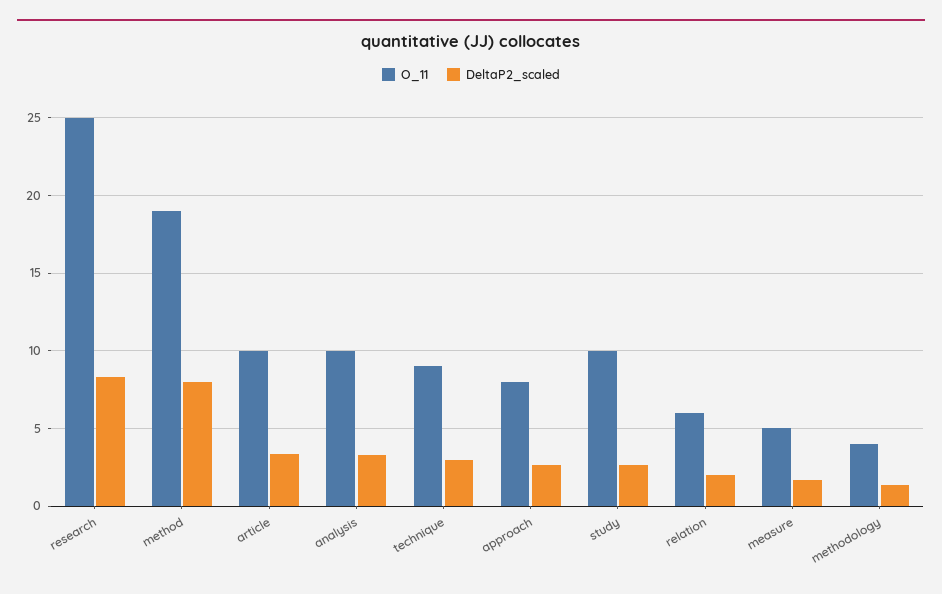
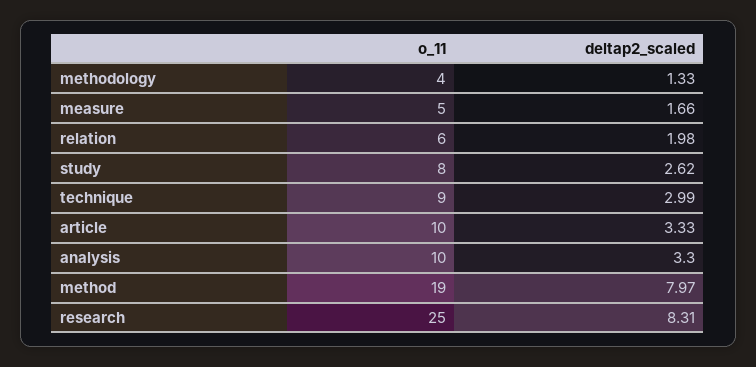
  {
    "O_11": {
      "research": 25,
      "method": 19,
      "article": 10,
      "analysis": 10,
      "technique": 9,
-     "approach": 8,
-     "study": 10,
+     "study": 8,
      "relation": 6,
      "measure": 5,
      "methodology": 4
    },
    "DeltaP2_scaled": {
      "research": 8.31,
      "method": 7.97,
      "article": 3.33,
      "analysis": 3.3,
      "technique": 2.99,
-     "approach": 2.5,
      "study": 2.62,
      "relation": 1.98,
      "measure": 1.66,
      "methodology": 1.33
    }
  }

